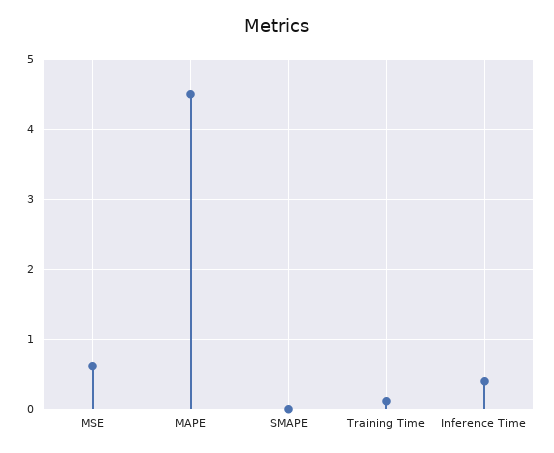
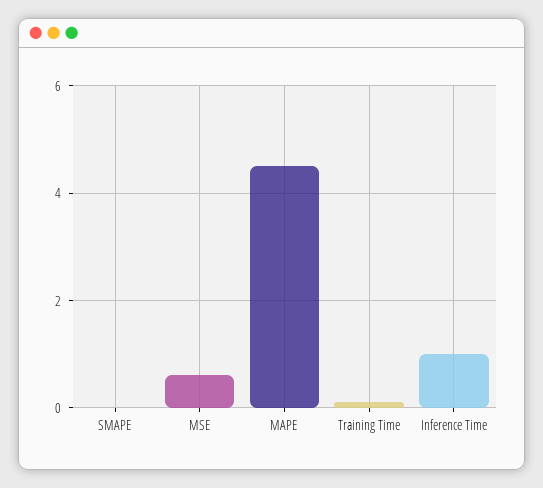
  {
    "MSE": 0.6,
    "MAPE": 4.5,
    "SMAPE": 0,
    "Training Time": 0.1,
-   "Inference Time": 0.4
+   "Inference Time": 1
  }

